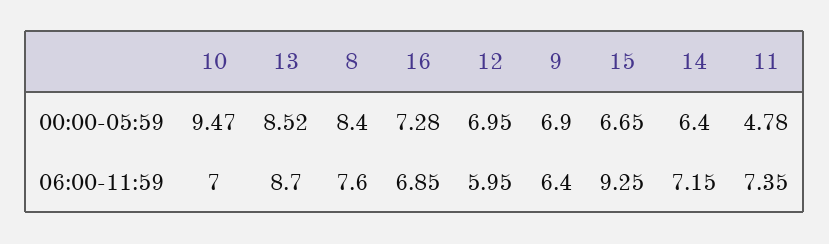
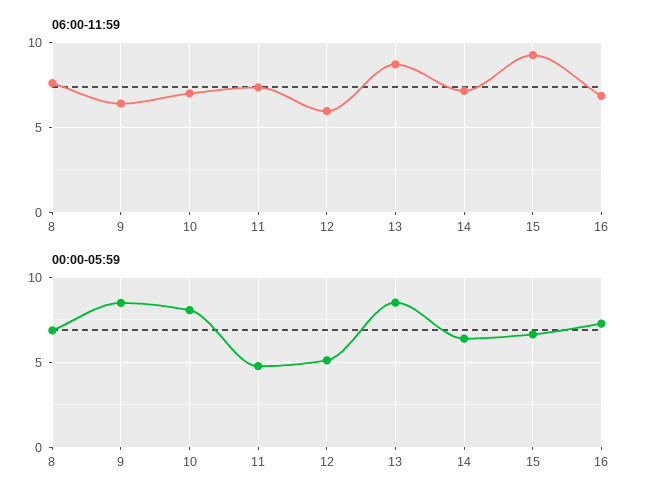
  {
    "00:00-05:59": {
-     "10": 9.47,
+     "10": 8,
      "13": 8.52,
-     "8": 8.4,
+     "8": 7,
      "16": 7.28,
-     "12": 6.95,
+     "12": 5,
-     "9": 6.9,
+     "9": 8.5,
      "15": 6.65,
      "14": 6.4,
      "11": 4.78
    },
    "06:00-11:59": {
      "10": 7,
      "13": 8.7,
      "8": 7.6,
      "16": 6.85,
      "12": 5.95,
      "9": 6.4,
      "15": 9.25,
      "14": 7.15,
      "11": 7.35
    }
  }

